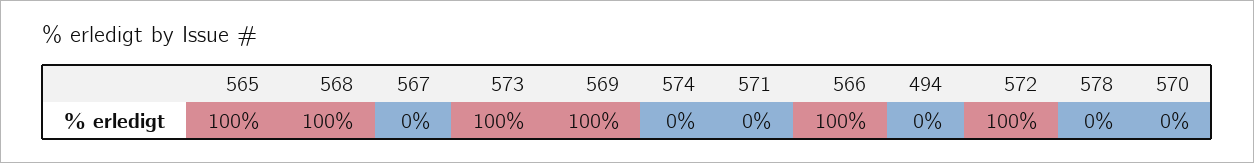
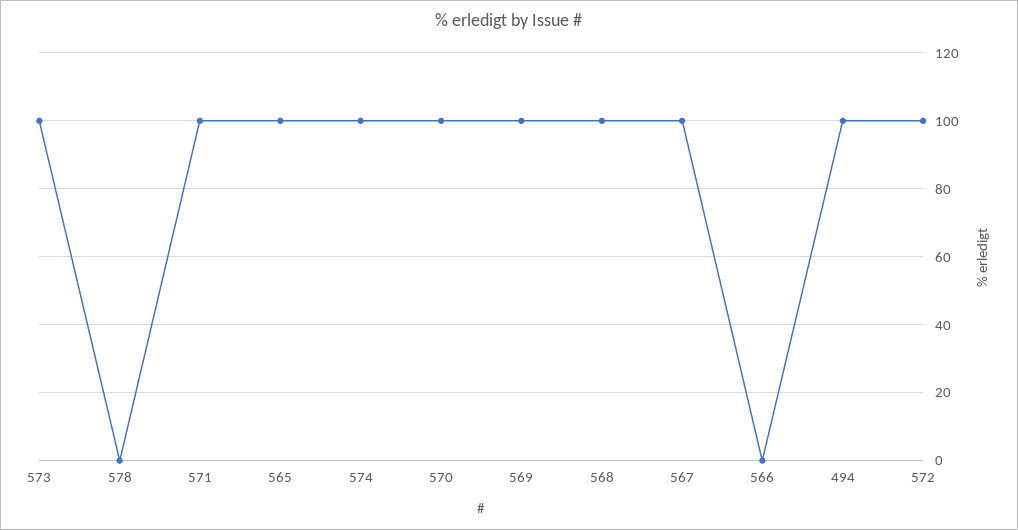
  {
    "565": 100,
    "568": 100,
-   "567": 0,
+   "567": 100,
    "573": 100,
    "569": 100,
-   "574": 0,
+   "574": 100,
-   "571": 0,
+   "571": 100,
-   "566": 100,
+   "566": 0,
-   "494": 0,
+   "494": 100,
    "572": 100,
    "578": 0,
-   "570": 0
+   "570": 100
  }

